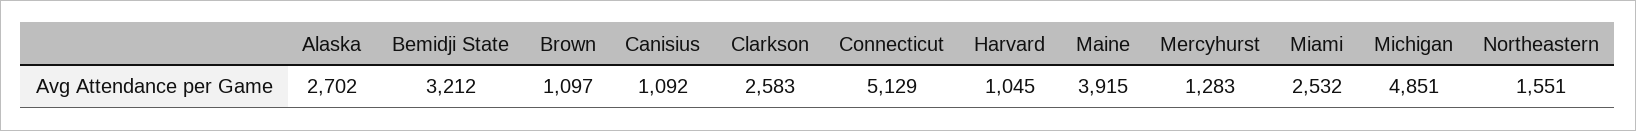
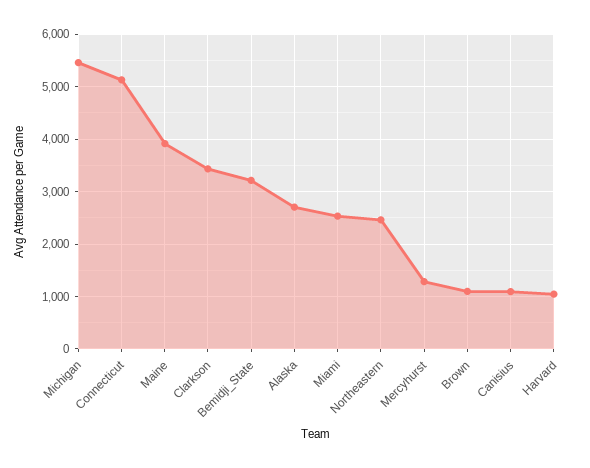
  {
    "Alaska": 2702,
    "Bemidji State": 3212,
    "Brown": 1097,
    "Canisius": 1092,
-   "Clarkson": 2583,
+   "Clarkson": 3400,
    "Connecticut": 5129,
    "Harvard": 1045,
    "Maine": 3915,
    "Mercyhurst": 1283,
    "Miami": 2532,
-   "Michigan": 4851,
+   "Michigan": 5400,
-   "Northeastern": 1551
+   "Northeastern": 2400
  }

